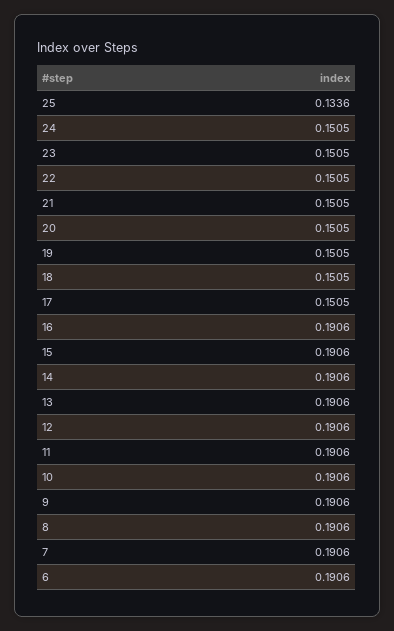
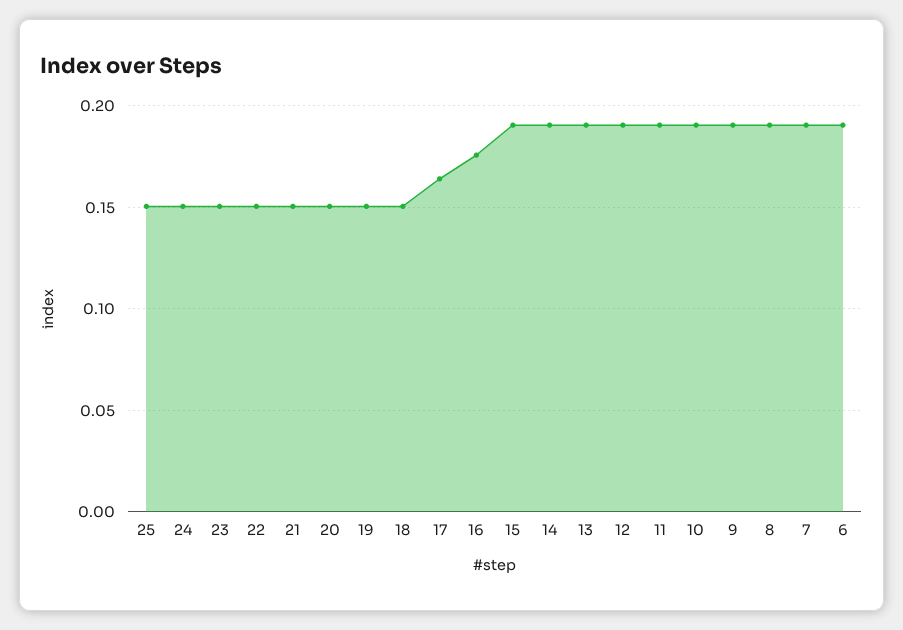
  {
-   "25": 0.1336,
+   "25": 0.15,
    "24": 0.1505,
    "23": 0.1505,
    "22": 0.1505,
    "21": 0.1505,
    "20": 0.1505,
    "19": 0.1505,
    "18": 0.1505,
-   "17": 0.1505,
+   "17": 0.165,
-   "16": 0.1906,
+   "16": 0.175,
    "15": 0.1906,
    "14": 0.1906,
    "13": 0.1906,
    "12": 0.1906,
    "11": 0.1906,
    "10": 0.1906,
    "9": 0.1906,
    "8": 0.1906,
    "7": 0.1906,
    "6": 0.1906
  }

